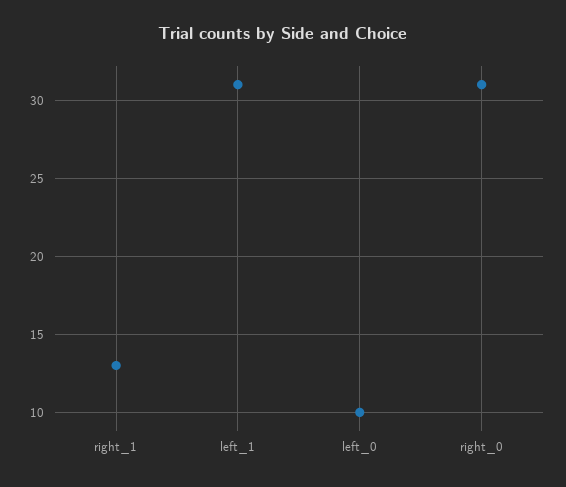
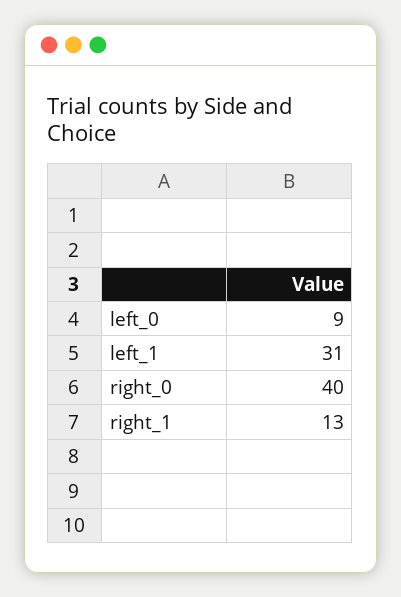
  {
    "right_1": 13,
    "left_1": 31,
-   "left_0": 10,
+   "left_0": 9,
-   "right_0": 31
+   "right_0": 40
  }

